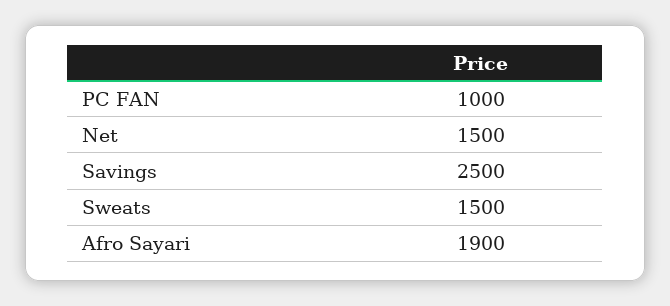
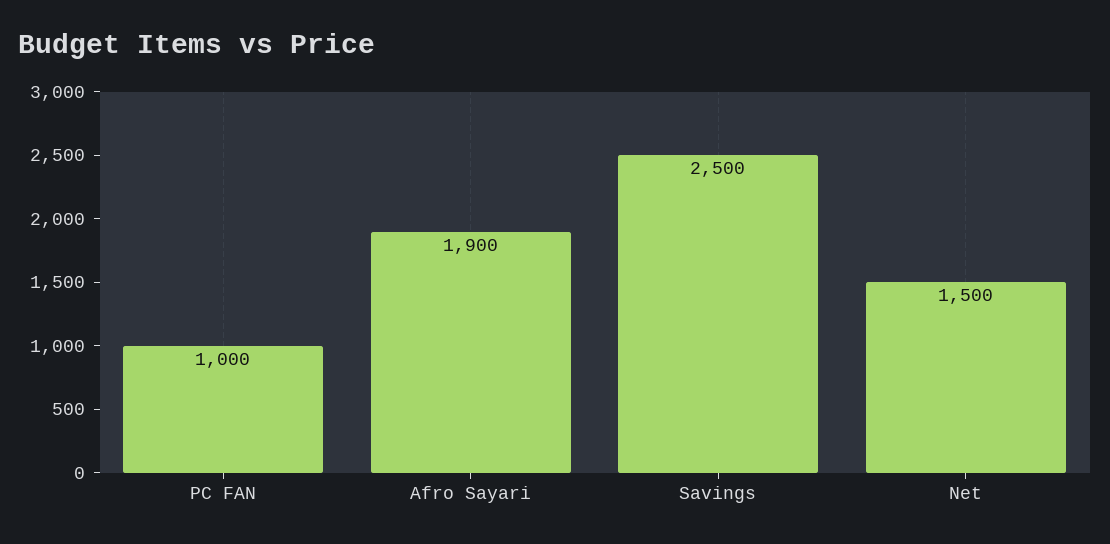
  {
    "PC FAN": 1000,
    "Net": 1500,
    "Savings": 2500,
-   "Sweats": 1500,
    "Afro Sayari": 1900
  }

